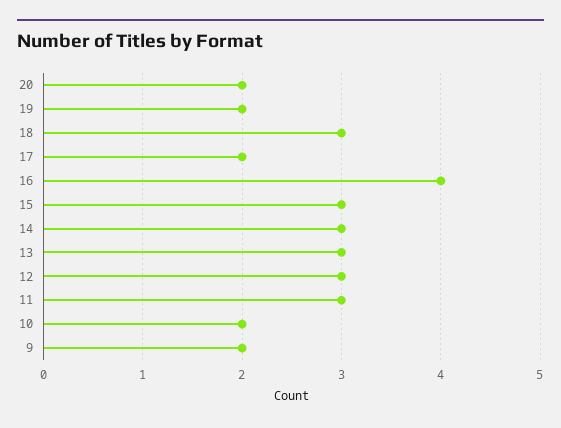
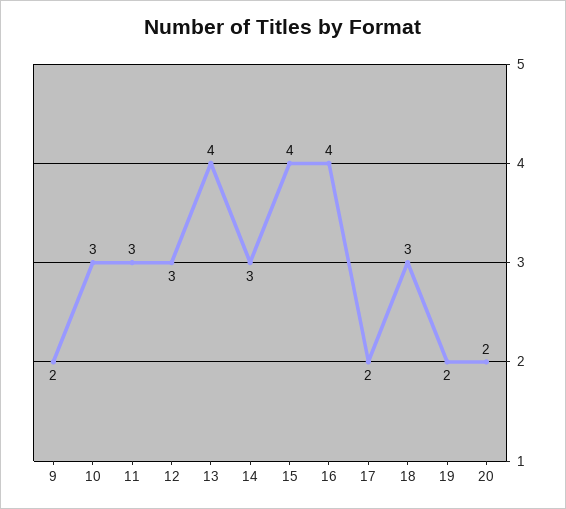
  {
    "20": 2,
    "19": 2,
    "18": 3,
    "17": 2,
    "16": 4,
-   "15": 3,
+   "15": 4,
    "14": 3,
-   "13": 3,
+   "13": 4,
    "12": 3,
    "11": 3,
-   "10": 2,
+   "10": 3,
    "9": 2
  }

